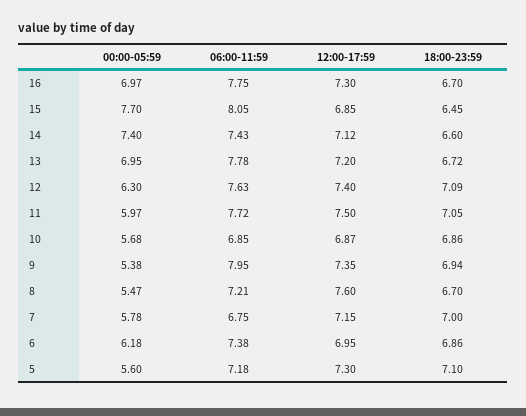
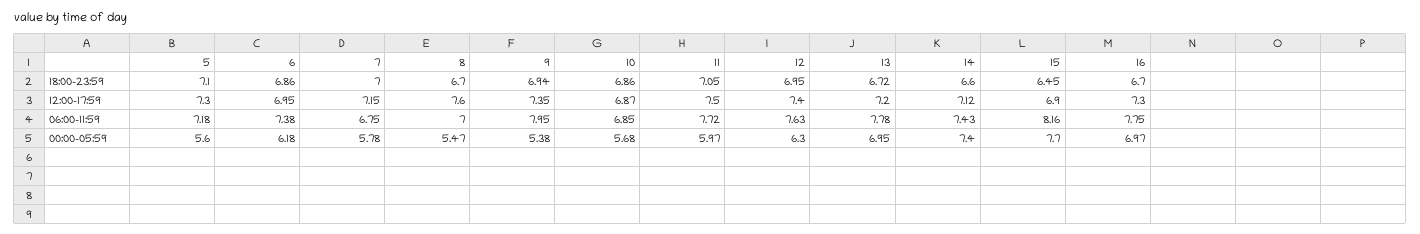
  {
    "00:00-05:59": {
      "16": 6.97,
      "15": 7.7,
      "14": 7.4,
      "13": 6.95,
      "12": 6.3,
      "11": 5.97,
      "10": 5.68,
      "9": 5.38,
      "8": 5.47,
      "7": 5.78,
      "6": 6.18,
      "5": 5.6
    },
    "06:00-11:59": {
      "16": 7.75,
-     "15": 8.05,
+     "15": 8.16,
      "14": 7.43,
      "13": 7.78,
      "12": 7.63,
      "11": 7.72,
      "10": 6.85,
      "9": 7.95,
-     "8": 7.21,
+     "8": 7,
      "7": 6.75,
      "6": 7.38,
      "5": 7.18
    },
    "12:00-17:59": {
      "16": 7.3,
-     "15": 6.85,
+     "15": 6.9,
      "14": 7.12,
      "13": 7.2,
      "12": 7.4,
      "11": 7.5,
      "10": 6.87,
      "9": 7.35,
      "8": 7.6,
      "7": 7.15,
      "6": 6.95,
      "5": 7.3
    },
    "18:00-23:59": {
      "16": 6.7,
      "15": 6.45,
      "14": 6.6,
      "13": 6.72,
-     "12": 7.09,
+     "12": 6.95,
      "11": 7.05,
      "10": 6.86,
      "9": 6.94,
      "8": 6.7,
      "7": 7,
      "6": 6.86,
      "5": 7.1
    }
  }

